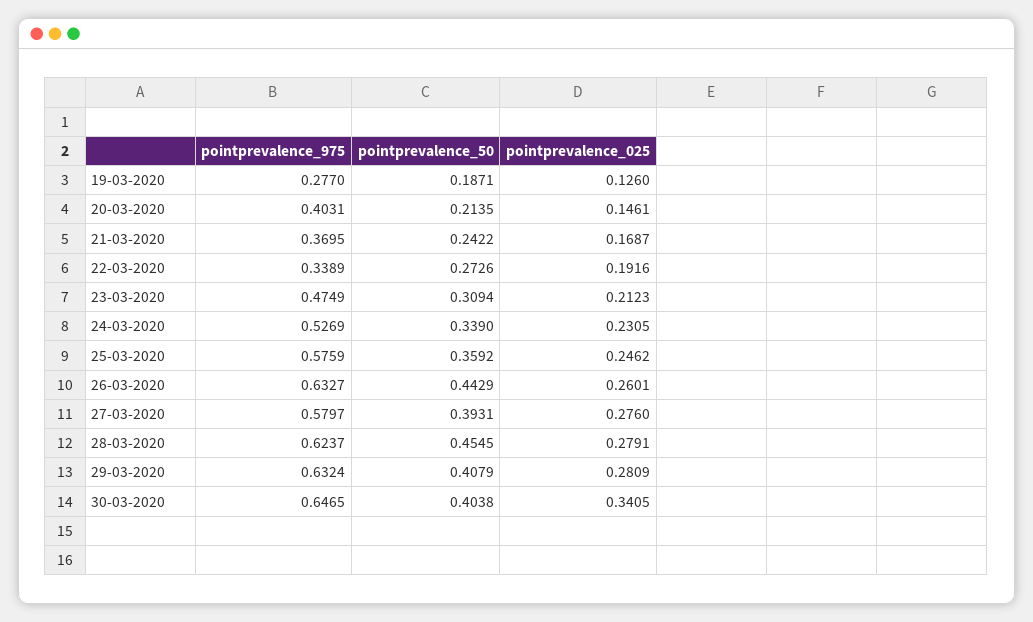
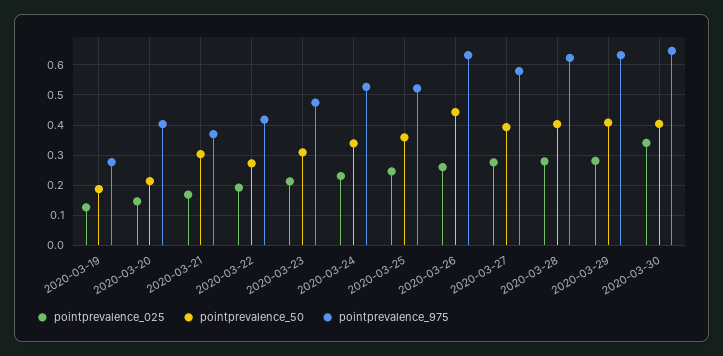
  {
    "pointprevalence_975": {
      "19-03-2020": 0.277,
      "20-03-2020": 0.4031,
      "21-03-2020": 0.3695,
-     "22-03-2020": 0.3389,
+     "22-03-2020": 0.42,
      "23-03-2020": 0.4749,
      "24-03-2020": 0.5269,
-     "25-03-2020": 0.5759,
+     "25-03-2020": 0.52,
      "26-03-2020": 0.6327,
      "27-03-2020": 0.5797,
      "28-03-2020": 0.6237,
      "29-03-2020": 0.6324,
      "30-03-2020": 0.6465
    },
    "pointprevalence_50": {
      "19-03-2020": 0.1871,
      "20-03-2020": 0.2135,
-     "21-03-2020": 0.2422,
+     "21-03-2020": 0.3,
      "22-03-2020": 0.2726,
      "23-03-2020": 0.3094,
      "24-03-2020": 0.339,
      "25-03-2020": 0.3592,
      "26-03-2020": 0.4429,
      "27-03-2020": 0.3931,
-     "28-03-2020": 0.4545,
+     "28-03-2020": 0.4,
      "29-03-2020": 0.4079,
      "30-03-2020": 0.4038
    },
    "pointprevalence_025": {
      "19-03-2020": 0.126,
      "20-03-2020": 0.1461,
      "21-03-2020": 0.1687,
      "22-03-2020": 0.1916,
      "23-03-2020": 0.2123,
      "24-03-2020": 0.2305,
      "25-03-2020": 0.2462,
      "26-03-2020": 0.2601,
      "27-03-2020": 0.276,
      "28-03-2020": 0.2791,
      "29-03-2020": 0.2809,
      "30-03-2020": 0.3405
    }
  }

